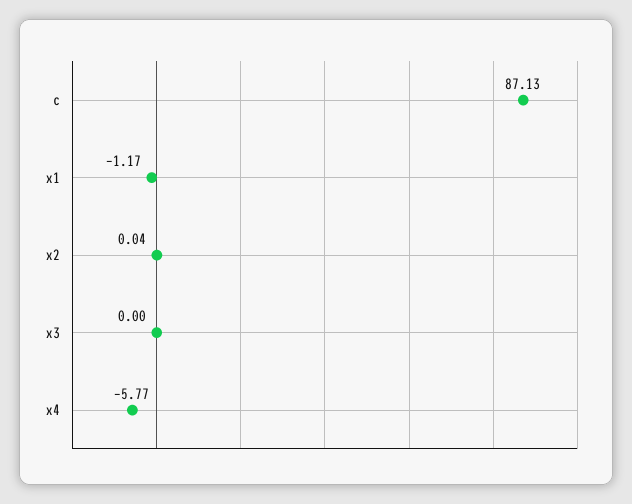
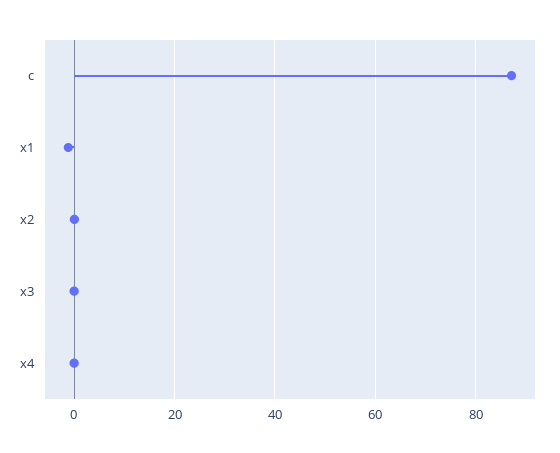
  {
    "c": 87.13,
    "x1": -1.17,
    "x2": 0.04,
    "x3": 0,
-   "x4": -5.77
+   "x4": 0
  }

